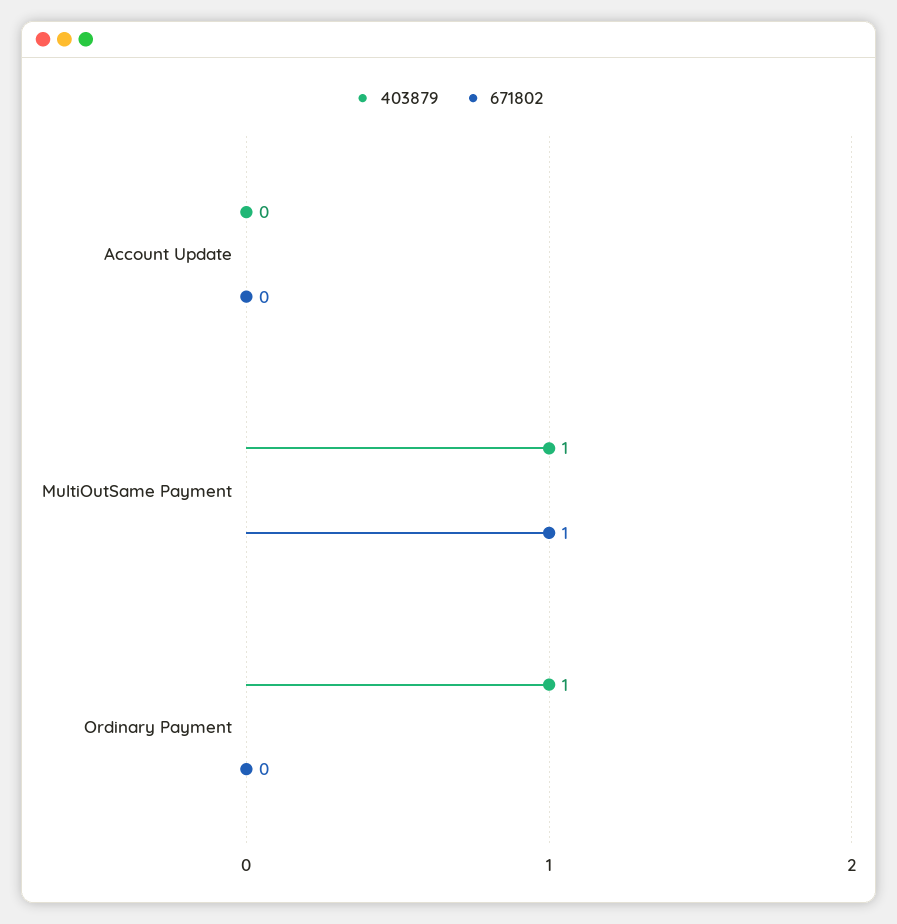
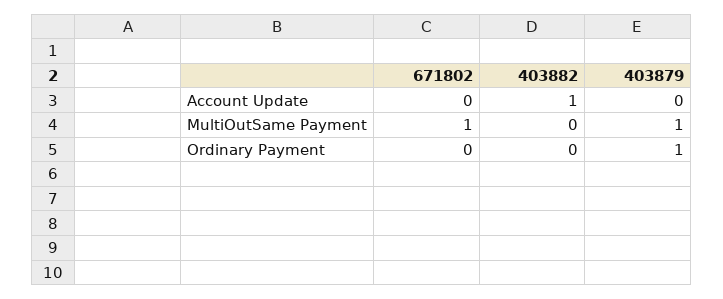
  {
    "403879": {
      "Account Update": 0,
      "MultiOutSame Payment": 1,
      "Ordinary Payment": 1
    },
    "671802": {
      "Account Update": 0,
      "MultiOutSame Payment": 1,
      "Ordinary Payment": 0
-   }
+   },
+   "403882": {
+     "Account Update": 1,
+     "MultiOutSame Payment": 0,
+     "Ordinary Payment": 0
+   }
  }

